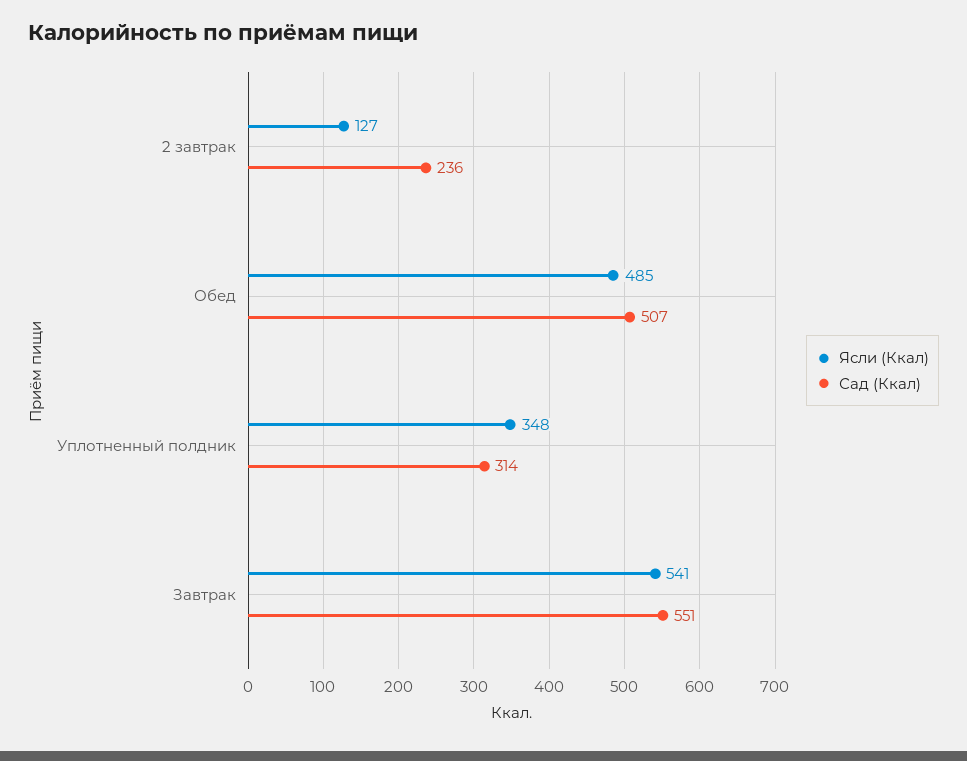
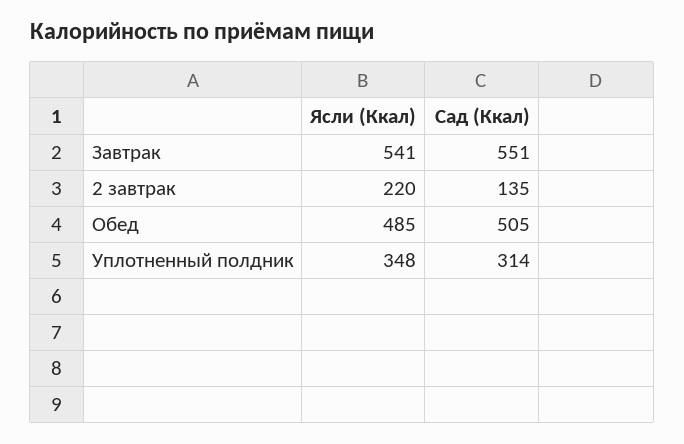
  {
    "Ясли (Ккал)": {
-     "2 завтрак": 127,
+     "2 завтрак": 220,
      "Обед": 485,
      "Уплотненный полдник": 348,
      "Завтрак": 541
    },
    "Сад (Ккал)": {
-     "2 завтрак": 236,
+     "2 завтрак": 135,
-     "Обед": 507,
+     "Обед": 505,
      "Уплотненный полдник": 314,
      "Завтрак": 551
    }
  }

